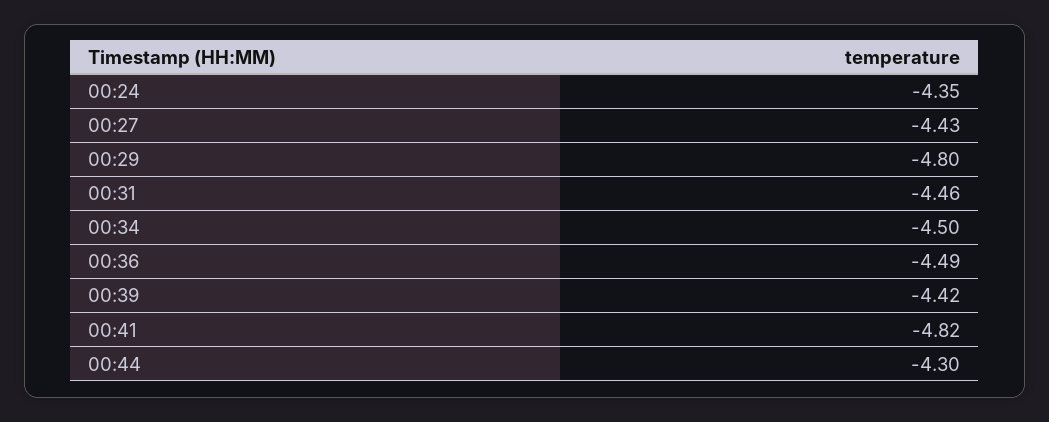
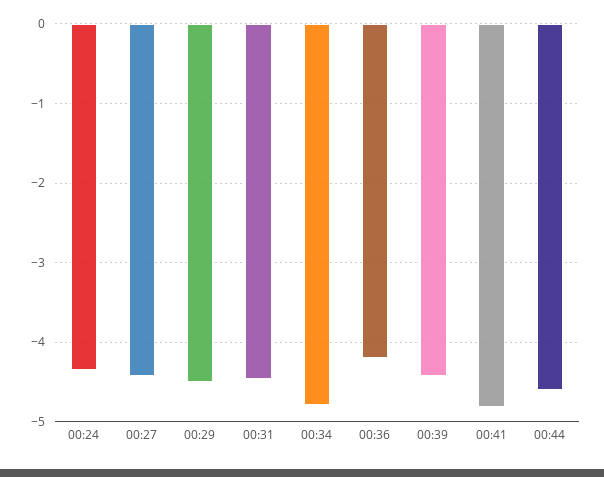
  {
    "00:24": -4.35,
    "00:27": -4.43,
-   "00:29": -4.8,
+   "00:29": -4.5,
    "00:31": -4.46,
-   "00:34": -4.5,
+   "00:34": -4.8,
-   "00:36": -4.49,
+   "00:36": -4.2,
    "00:39": -4.42,
    "00:41": -4.82,
-   "00:44": -4.3
+   "00:44": -4.6
  }

